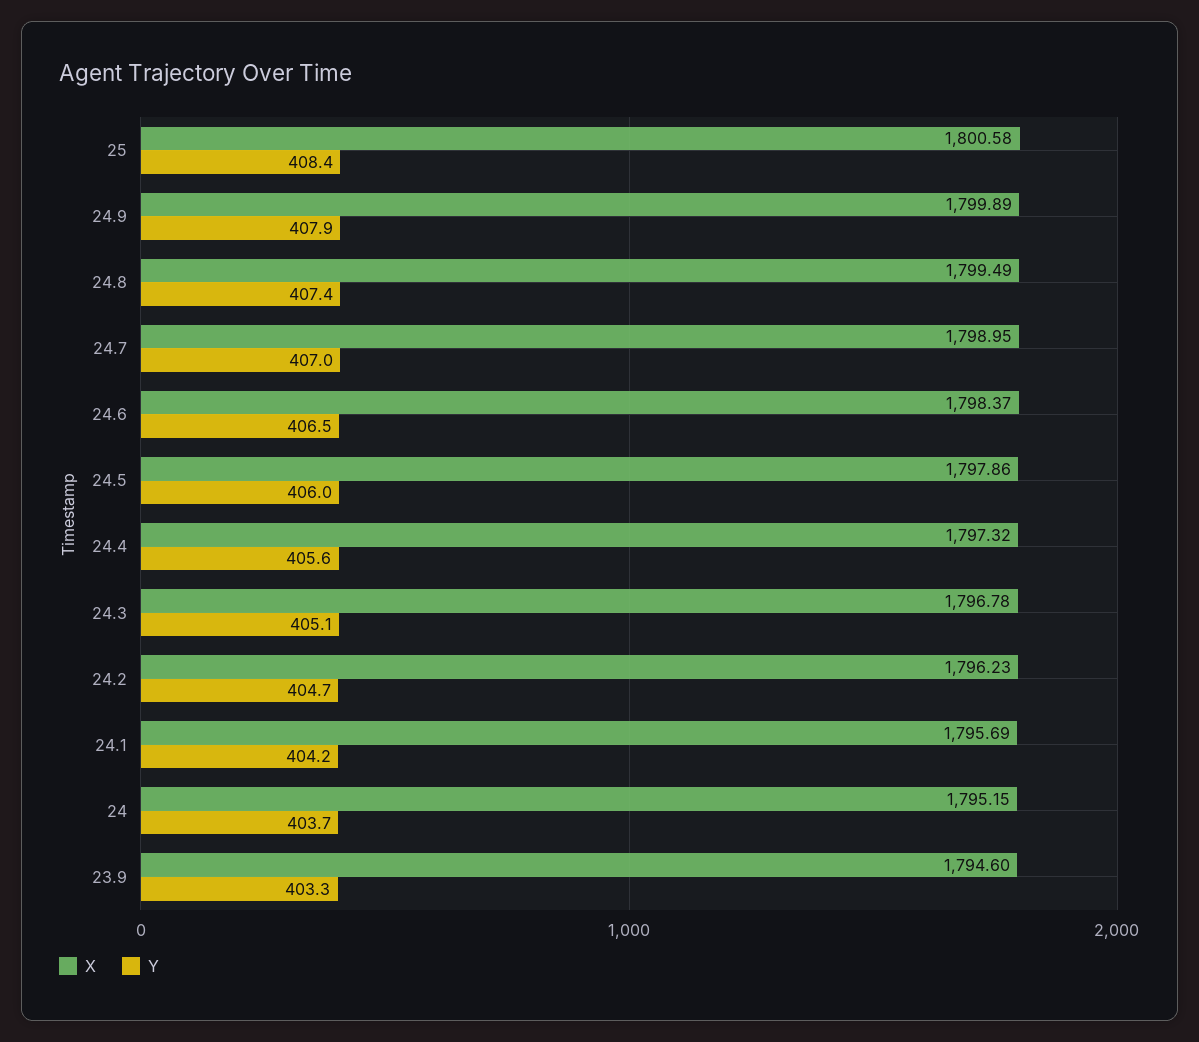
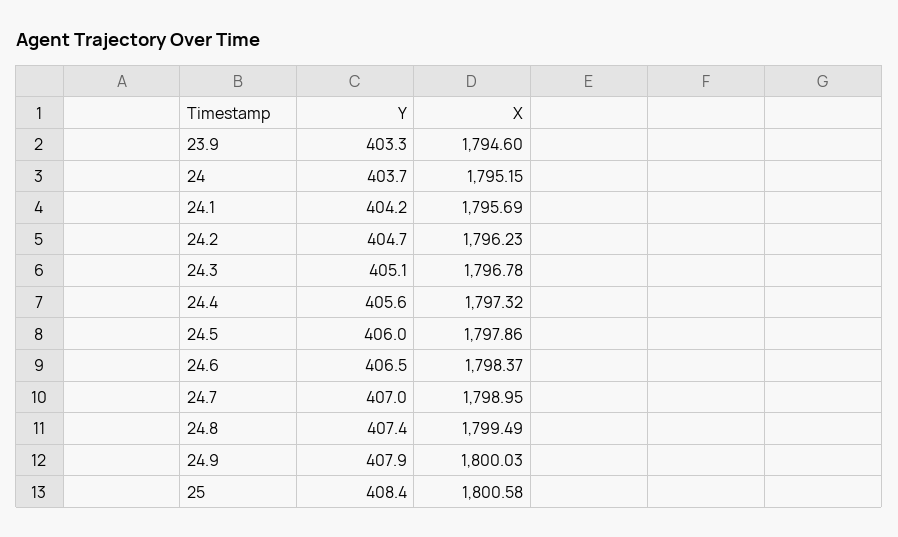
  {
    "X": {
      "25": 1800.58,
-     "24.9": 1799.89,
+     "24.9": 1800.03,
      "24.8": 1799.49,
      "24.7": 1798.95,
      "24.6": 1798.37,
      "24.5": 1797.86,
      "24.4": 1797.32,
      "24.3": 1796.78,
      "24.2": 1796.23,
      "24.1": 1795.69,
      "24": 1795.15,
      "23.9": 1794.6
    },
    "Y": {
      "25": 408.4,
      "24.9": 407.9,
      "24.8": 407.4,
      "24.7": 407,
      "24.6": 406.5,
      "24.5": 406,
      "24.4": 405.6,
      "24.3": 405.1,
      "24.2": 404.7,
      "24.1": 404.2,
      "24": 403.7,
      "23.9": 403.3
    }
  }

